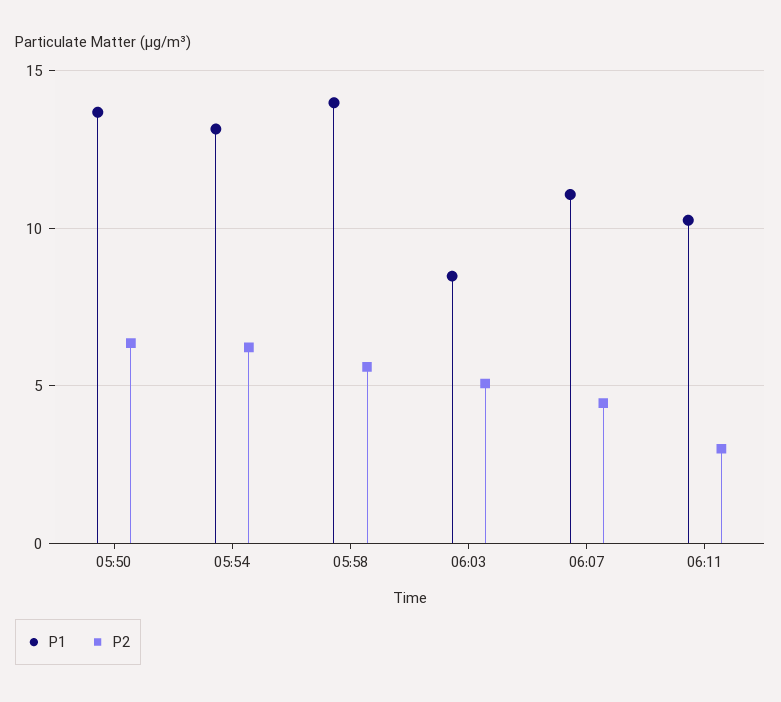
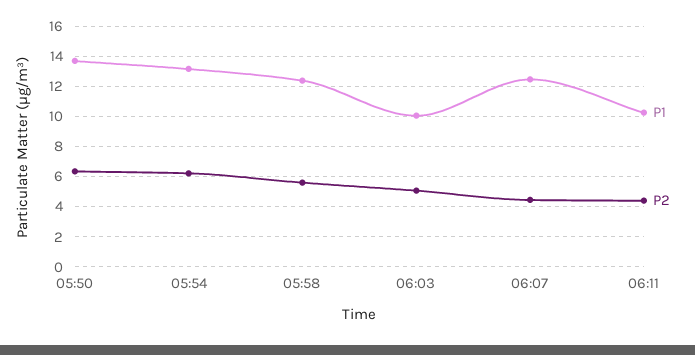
  {
    "P1": {
      "05:50": 13.5,
      "05:54": 13,
-     "05:58": 14,
+     "05:58": 12.5,
-     "06:03": 8.5,
+     "06:03": 10,
-     "06:07": 11,
+     "06:07": 12.5,
      "06:11": 10.5
    },
    "P2": {
      "05:50": 6.5,
      "05:54": 6,
      "05:58": 5.5,
      "06:03": 5,
      "06:07": 4.5,
-     "06:11": 3
+     "06:11": 4.5
    }
  }

